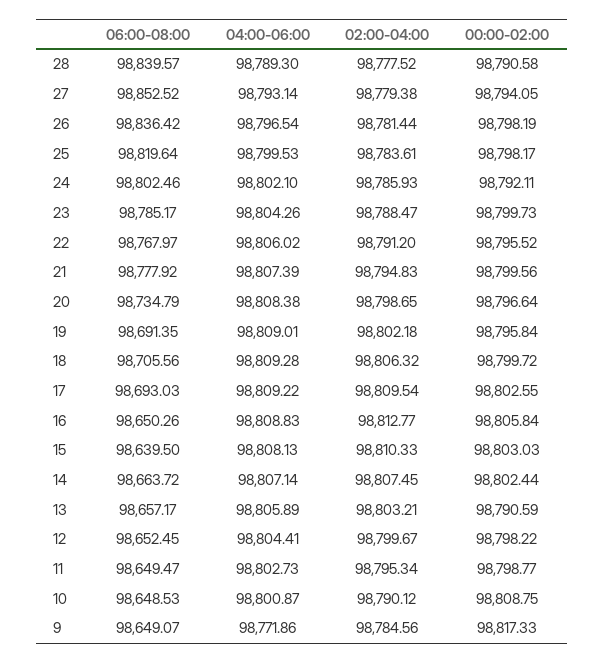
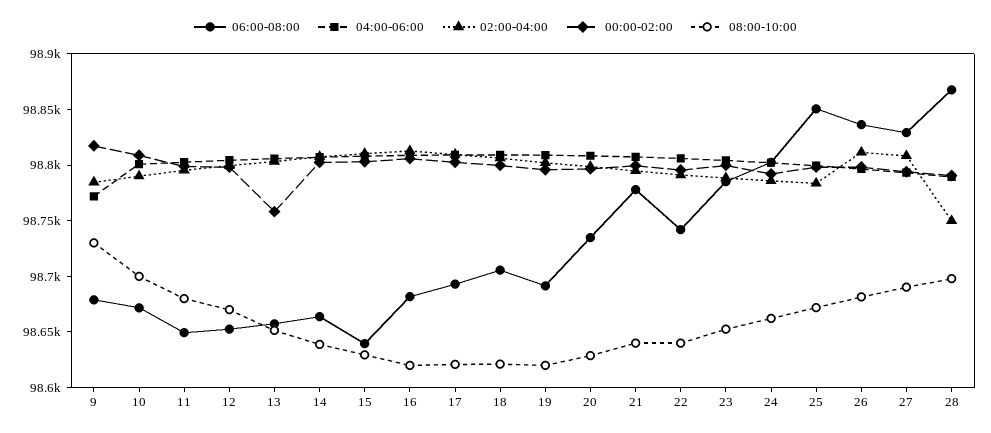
  {
    "06:00-08:00": {
-     "28": 98839.57,
+     "28": 98870,
-     "27": 98852.52,
+     "27": 98830,
      "26": 98836.42,
-     "25": 98819.64,
+     "25": 98850,
      "24": 98802.46,
      "23": 98785.17,
-     "22": 98767.97,
+     "22": 98740,
      "21": 98777.92,
      "20": 98734.79,
      "19": 98691.35,
      "18": 98705.56,
      "17": 98693.03,
-     "16": 98650.26,
+     "16": 98680,
      "15": 98639.5,
      "14": 98663.72,
      "13": 98657.17,
      "12": 98652.45,
      "11": 98649.47,
-     "10": 98648.53,
+     "10": 98670,
-     "9": 98649.07
+     "9": 98680
    },
    "04:00-06:00": {
      "28": 98789.3,
      "27": 98793.14,
      "26": 98796.54,
      "25": 98799.53,
      "24": 98802.1,
      "23": 98804.26,
      "22": 98806.02,
      "21": 98807.39,
      "20": 98808.38,
      "19": 98809.01,
      "18": 98809.28,
      "17": 98809.22,
      "16": 98808.83,
      "15": 98808.13,
      "14": 98807.14,
      "13": 98805.89,
      "12": 98804.41,
      "11": 98802.73,
      "10": 98800.87,
      "9": 98771.86
    },
    "02:00-04:00": {
-     "28": 98777.52,
+     "28": 98750,
-     "27": 98779.38,
+     "27": 98810,
-     "26": 98781.44,
+     "26": 98810,
      "25": 98783.61,
      "24": 98785.93,
      "23": 98788.47,
      "22": 98791.2,
      "21": 98794.83,
      "20": 98798.65,
      "19": 98802.18,
      "18": 98806.32,
      "17": 98809.54,
      "16": 98812.77,
      "15": 98810.33,
      "14": 98807.45,
      "13": 98803.21,
      "12": 98799.67,
      "11": 98795.34,
      "10": 98790.12,
      "9": 98784.56
    },
    "00:00-02:00": {
      "28": 98790.58,
      "27": 98794.05,
      "26": 98798.19,
      "25": 98798.17,
      "24": 98792.11,
      "23": 98799.73,
      "22": 98795.52,
      "21": 98799.56,
      "20": 98796.64,
      "19": 98795.84,
      "18": 98799.72,
      "17": 98802.55,
      "16": 98805.84,
      "15": 98803.03,
      "14": 98802.44,
-     "13": 98790.59,
+     "13": 98760,
      "12": 98798.22,
      "11": 98798.77,
      "10": 98808.75,
      "9": 98817.33
-   }
+   },
+   "08:00-10:00": {
+     "9": 98730,
+     "10": 98700,
+     "11": 98680,
+     "12": 98670,
+     "13": 98650,
+     "14": 98640,
+     "15": 98630,
+     "16": 98620,
+     "17": 98620,
+     "18": 98620,
+     "19": 98620,
+     "20": 98630,
+     "21": 98640,
+     "22": 98640,
+     "23": 98650,
+     "24": 98660,
+     "25": 98670,
+     "26": 98680,
+     "27": 98690,
+     "28": 98700
+   }
  }

